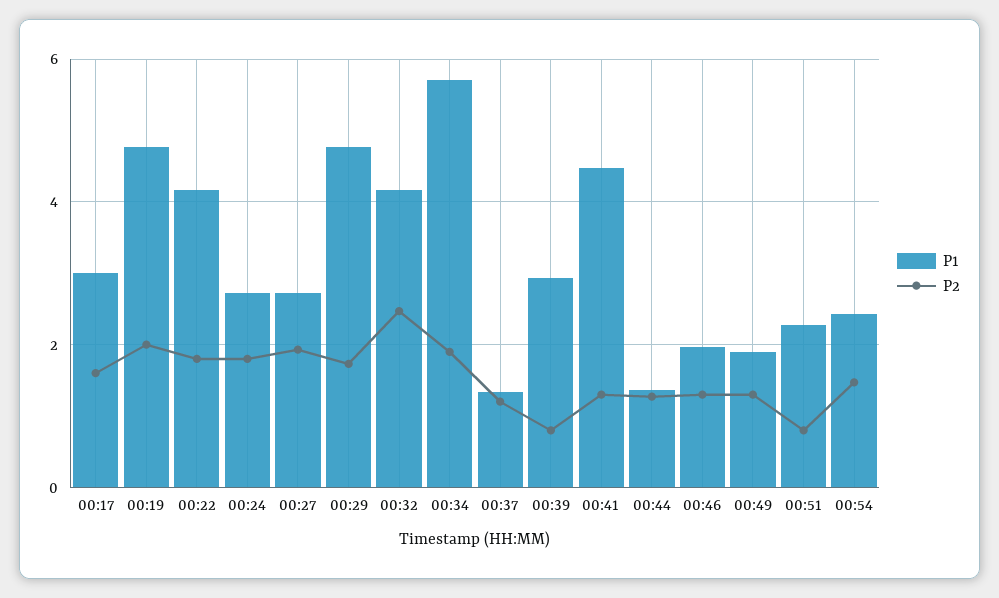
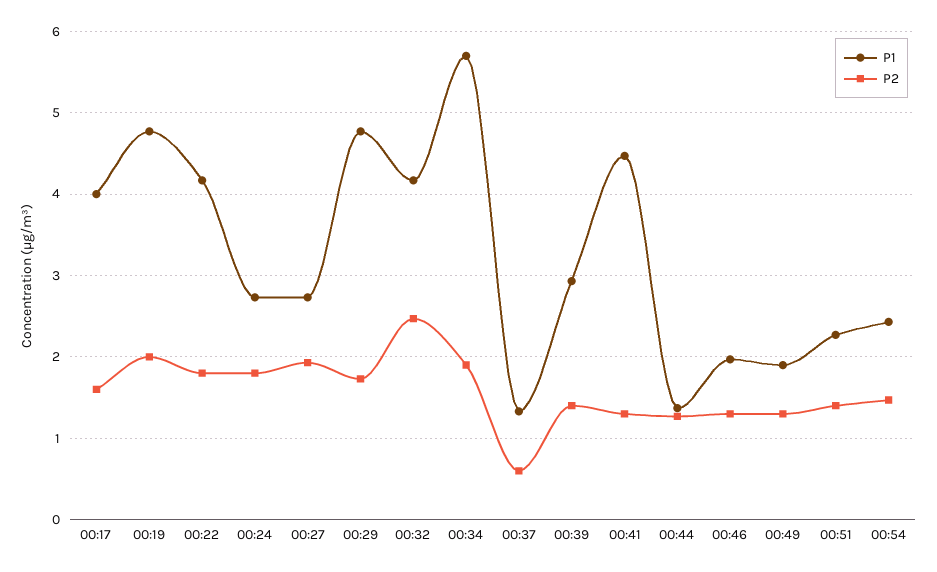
  {
    "P1": {
-     "00:17": 3,
+     "00:17": 4,
      "00:19": 4.8,
      "00:22": 4.2,
      "00:24": 2.7,
      "00:27": 2.7,
      "00:29": 4.8,
      "00:32": 4.2,
      "00:34": 5.7,
      "00:37": 1.3,
      "00:39": 2.9,
      "00:41": 4.5,
      "00:44": 1.4,
      "00:46": 2,
      "00:49": 1.9,
      "00:51": 2.3,
      "00:54": 2.4
    },
    "P2": {
      "00:17": 1.6,
      "00:19": 2,
      "00:22": 1.8,
      "00:24": 1.8,
      "00:27": 1.9,
      "00:29": 1.7,
      "00:32": 2.5,
      "00:34": 1.9,
-     "00:37": 1.2,
+     "00:37": 0.6,
-     "00:39": 0.8,
+     "00:39": 1.4,
      "00:41": 1.3,
      "00:44": 1.3,
      "00:46": 1.3,
      "00:49": 1.3,
-     "00:51": 0.8,
+     "00:51": 1.4,
      "00:54": 1.5
    }
  }

